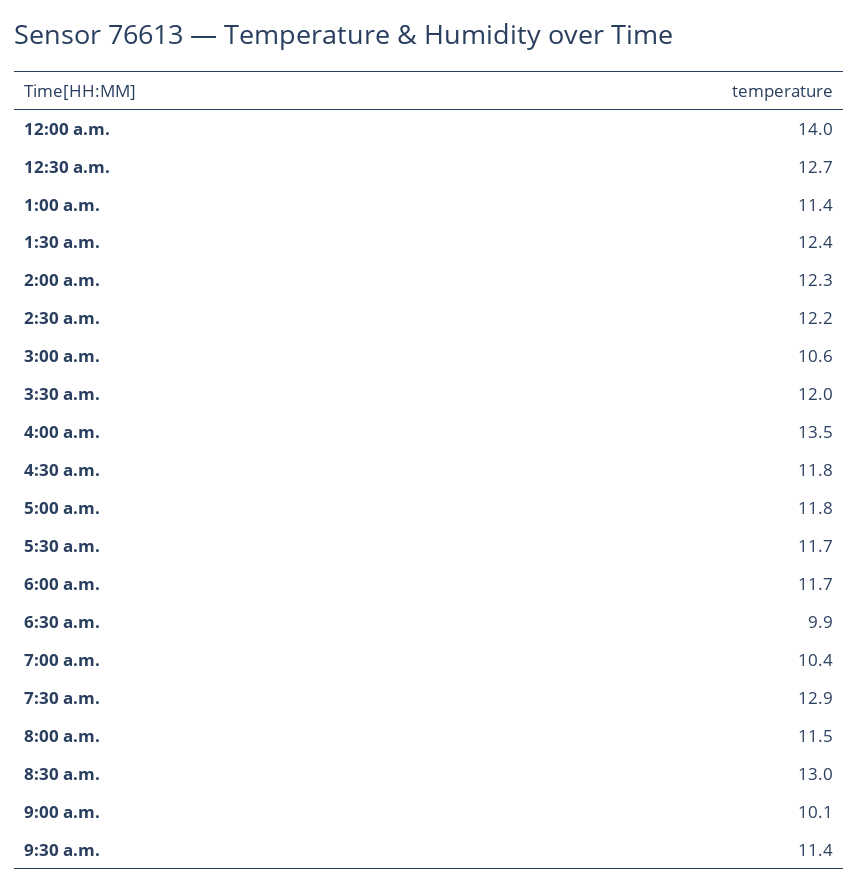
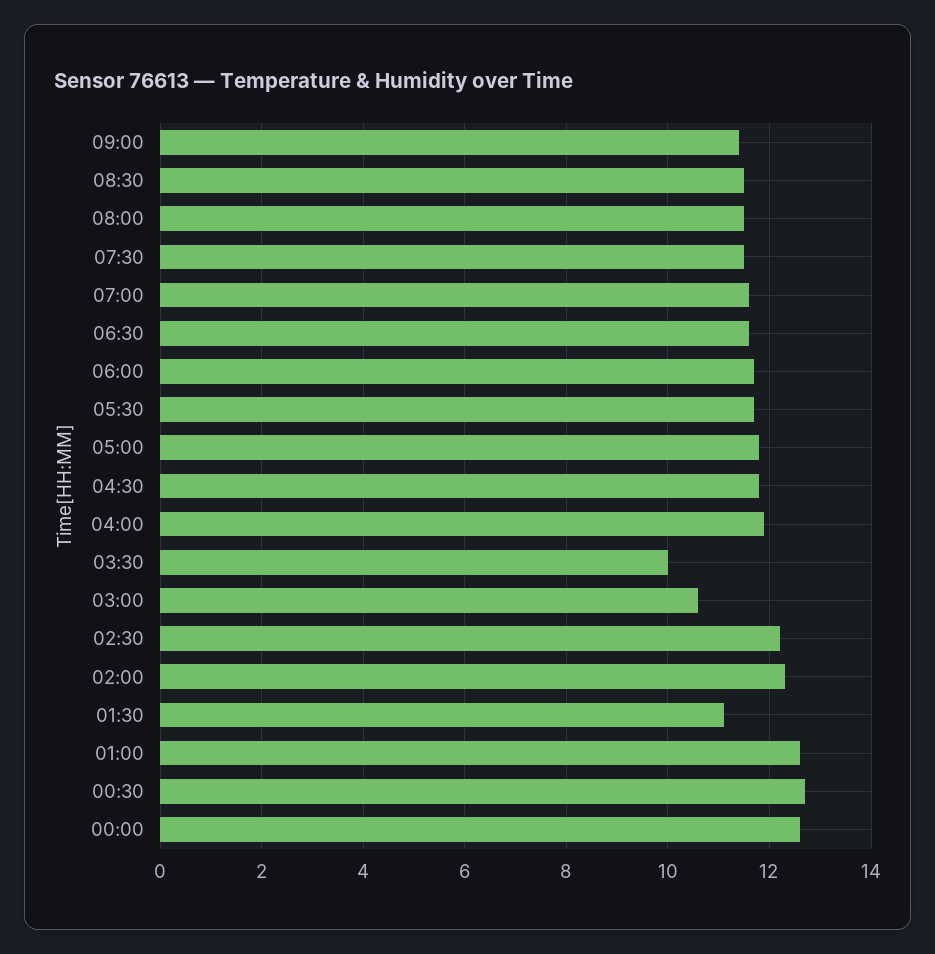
  {
-   "12:00 a.m.": 14,
+   "12:00 a.m.": 12.5,
    "12:30 a.m.": 12.7,
-   "1:00 a.m.": 11.4,
+   "1:00 a.m.": 12.5,
-   "1:30 a.m.": 12.4,
+   "1:30 a.m.": 11,
    "2:00 a.m.": 12.3,
    "2:30 a.m.": 12.2,
    "3:00 a.m.": 10.6,
-   "3:30 a.m.": 12,
+   "3:30 a.m.": 10,
-   "4:00 a.m.": 13.5,
+   "4:00 a.m.": 12,
    "4:30 a.m.": 11.8,
    "5:00 a.m.": 11.8,
    "5:30 a.m.": 11.7,
    "6:00 a.m.": 11.7,
-   "6:30 a.m.": 9.9,
+   "6:30 a.m.": 11.5,
-   "7:00 a.m.": 10.4,
+   "7:00 a.m.": 11.5,
-   "7:30 a.m.": 12.9,
+   "7:30 a.m.": 11.5,
    "8:00 a.m.": 11.5,
-   "8:30 a.m.": 13,
+   "8:30 a.m.": 11.5,
-   "9:00 a.m.": 10.1,
+   "9:00 a.m.": 11.5
-   "9:30 a.m.": 11.4
  }

